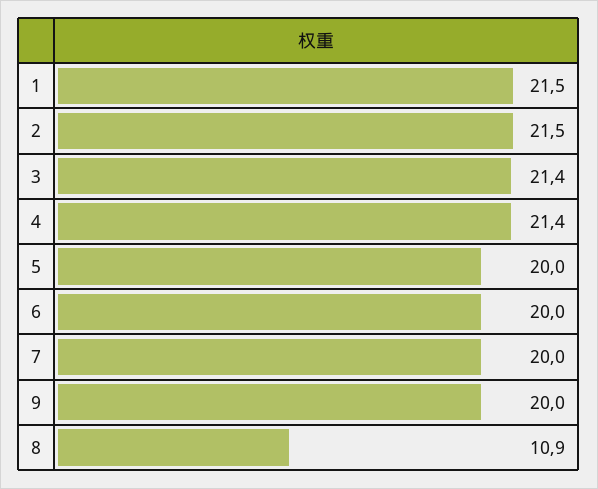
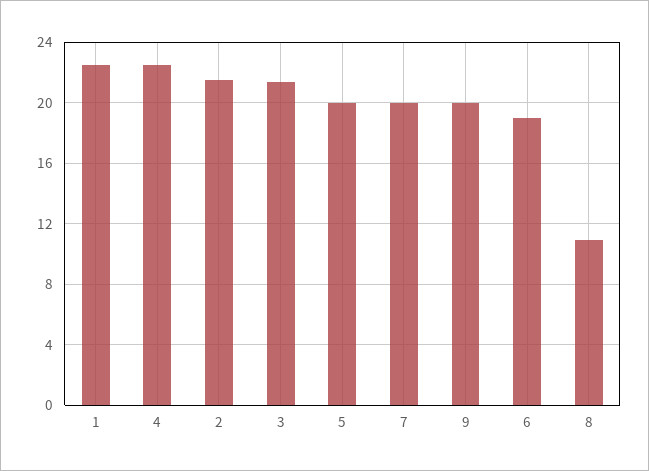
  {
-   "1": 21.5,
+   "1": 22.5,
    "2": 21.5,
    "3": 21.4,
-   "4": 21.4,
+   "4": 22.5,
    "5": 20,
-   "6": 20,
+   "6": 19,
    "7": 20,
    "9": 20,
    "8": 10.9
  }

